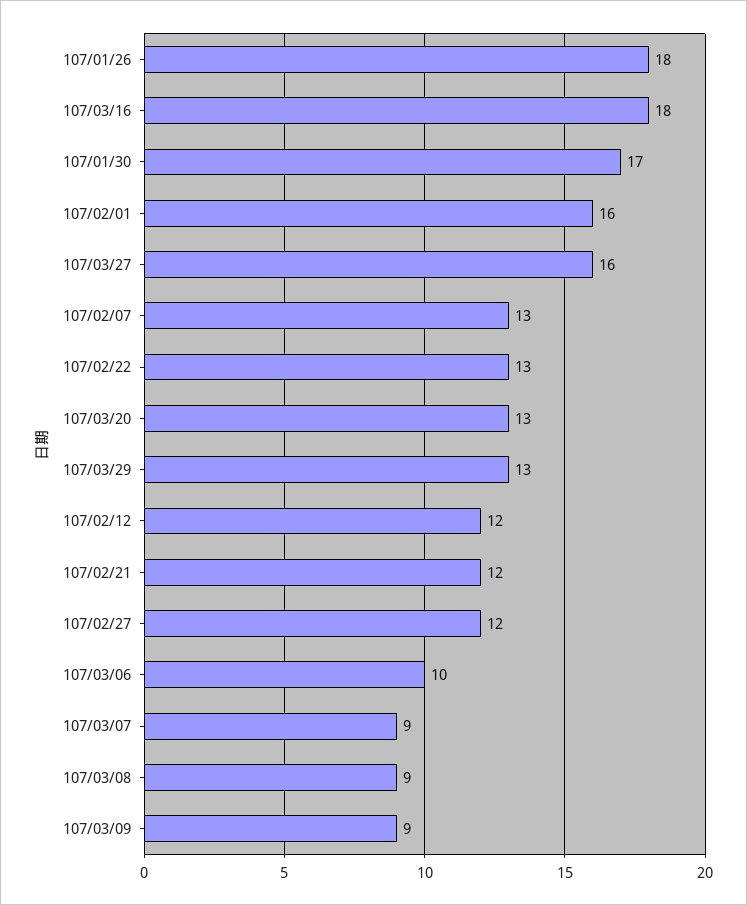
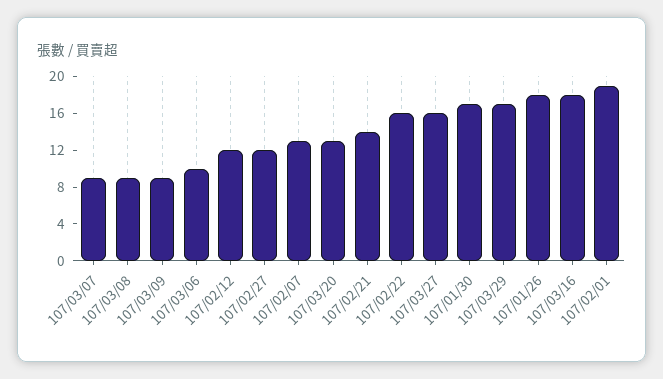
  {
    "107/01/26": 18,
    "107/03/16": 18,
    "107/01/30": 17,
-   "107/02/01": 16,
+   "107/02/01": 19,
    "107/03/27": 16,
    "107/02/07": 13,
-   "107/02/22": 13,
+   "107/02/22": 16,
    "107/03/20": 13,
-   "107/03/29": 13,
+   "107/03/29": 17,
    "107/02/12": 12,
-   "107/02/21": 12,
+   "107/02/21": 14,
    "107/02/27": 12,
    "107/03/06": 10,
    "107/03/07": 9,
    "107/03/08": 9,
    "107/03/09": 9
  }

